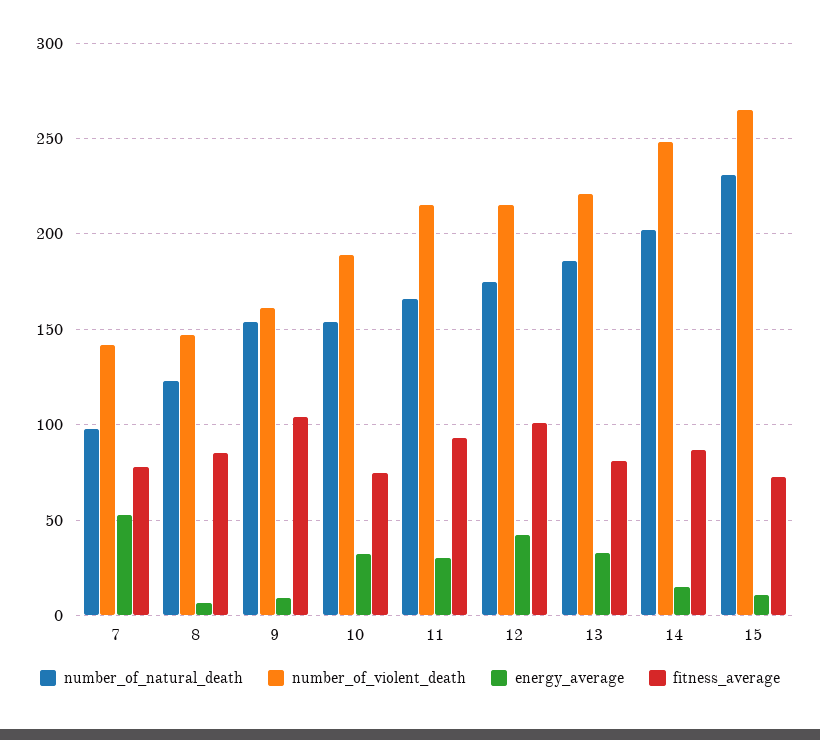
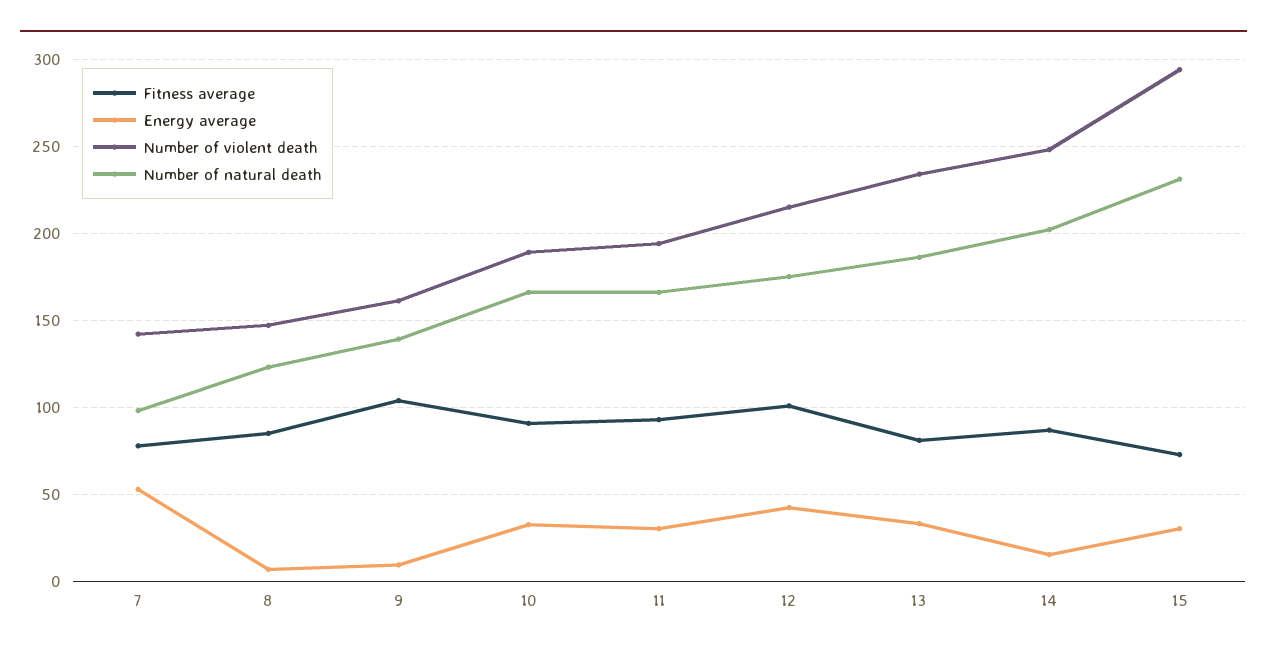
  {
    "number_of_natural_death": {
      "7": 100,
      "8": 125,
-     "9": 155,
+     "9": 140,
-     "10": 155,
+     "10": 165,
      "11": 165,
      "12": 175,
      "13": 185,
      "14": 200,
      "15": 230
    },
    "number_of_violent_death": {
      "7": 140,
      "8": 145,
      "9": 160,
      "10": 190,
-     "11": 215,
+     "11": 195,
      "12": 215,
-     "13": 220,
+     "13": 235,
      "14": 250,
-     "15": 265
+     "15": 295
    },
    "energy_average": {
      "7": 55,
      "8": 5,
      "9": 10,
      "10": 30,
      "11": 30,
      "12": 40,
      "13": 35,
      "14": 15,
-     "15": 10
+     "15": 30
    },
    "fitness_average": {
      "7": 80,
      "8": 85,
      "9": 105,
-     "10": 75,
+     "10": 90,
      "11": 95,
      "12": 100,
      "13": 80,
      "14": 85,
      "15": 75
    }
  }

